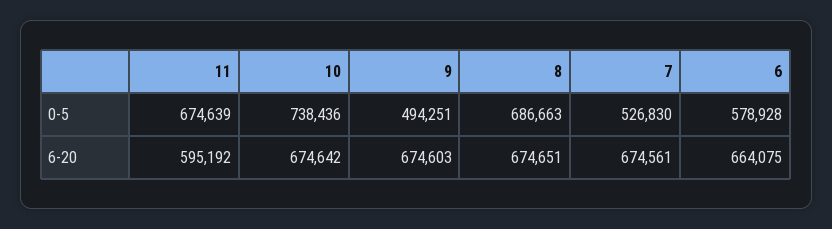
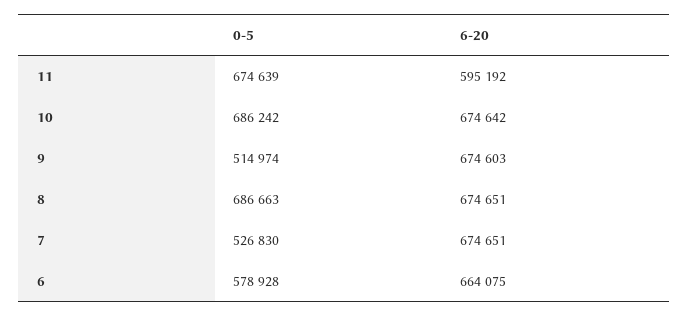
  {
    "11": {
      "0-5": 674639,
      "6-20": 595192
    },
    "10": {
-     "0-5": 738436,
+     "0-5": 686242,
      "6-20": 674642
    },
    "9": {
-     "0-5": 494251,
+     "0-5": 514974,
      "6-20": 674603
    },
    "8": {
      "0-5": 686663,
      "6-20": 674651
    },
    "7": {
      "0-5": 526830,
-     "6-20": 674561
+     "6-20": 674651
    },
    "6": {
      "0-5": 578928,
      "6-20": 664075
    }
  }

